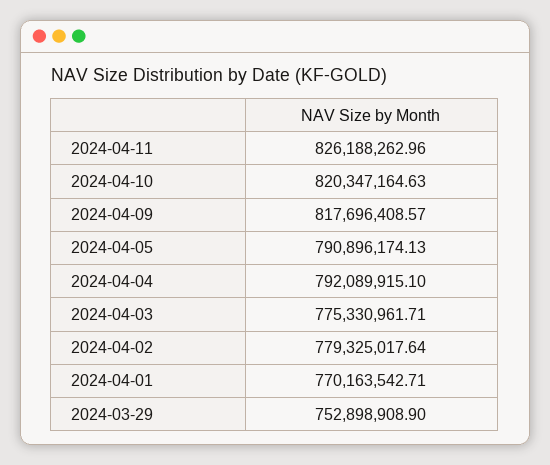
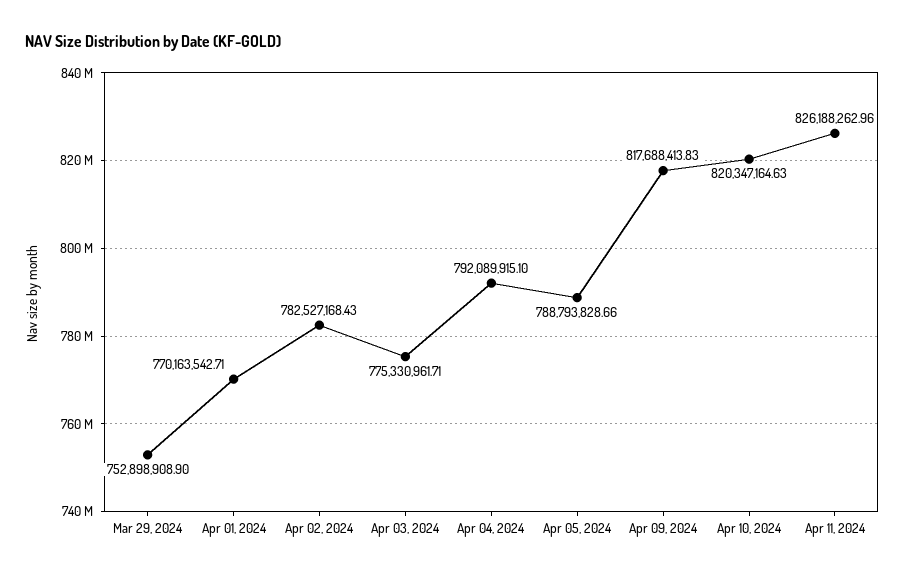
  {
    "2024-04-11": 826188262.96,
    "2024-04-10": 820347164.63,
-   "2024-04-09": 817696408.57,
+   "2024-04-09": 817688413.83,
-   "2024-04-05": 790896174.13,
+   "2024-04-05": 788793828.66,
    "2024-04-04": 792089915.1,
    "2024-04-03": 775330961.71,
-   "2024-04-02": 779325017.64,
+   "2024-04-02": 782527168.43,
    "2024-04-01": 770163542.71,
    "2024-03-29": 752898908.9
  }

